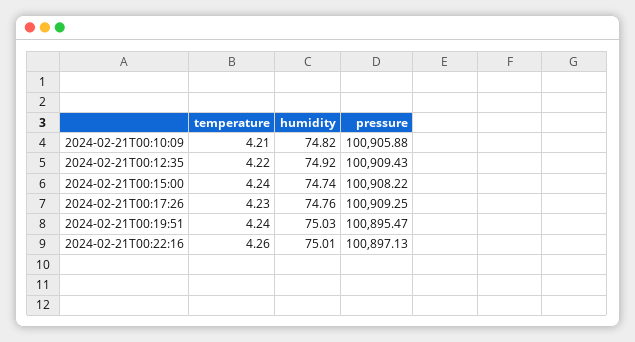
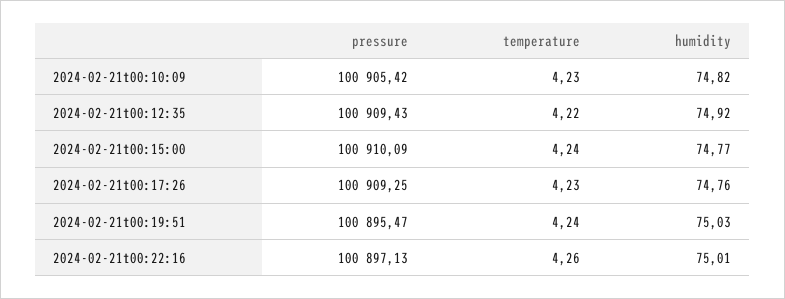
  {
    "temperature": {
-     "2024-02-21T00:10:09": 4.21,
+     "2024-02-21T00:10:09": 4.23,
      "2024-02-21T00:12:35": 4.22,
      "2024-02-21T00:15:00": 4.24,
      "2024-02-21T00:17:26": 4.23,
      "2024-02-21T00:19:51": 4.24,
      "2024-02-21T00:22:16": 4.26
    },
    "humidity": {
      "2024-02-21T00:10:09": 74.82,
      "2024-02-21T00:12:35": 74.92,
-     "2024-02-21T00:15:00": 74.74,
+     "2024-02-21T00:15:00": 74.77,
      "2024-02-21T00:17:26": 74.76,
      "2024-02-21T00:19:51": 75.03,
      "2024-02-21T00:22:16": 75.01
    },
    "pressure": {
-     "2024-02-21T00:10:09": 100905.88,
+     "2024-02-21T00:10:09": 100905.42,
      "2024-02-21T00:12:35": 100909.43,
-     "2024-02-21T00:15:00": 100908.22,
+     "2024-02-21T00:15:00": 100910.09,
      "2024-02-21T00:17:26": 100909.25,
      "2024-02-21T00:19:51": 100895.47,
      "2024-02-21T00:22:16": 100897.13
    }
  }

